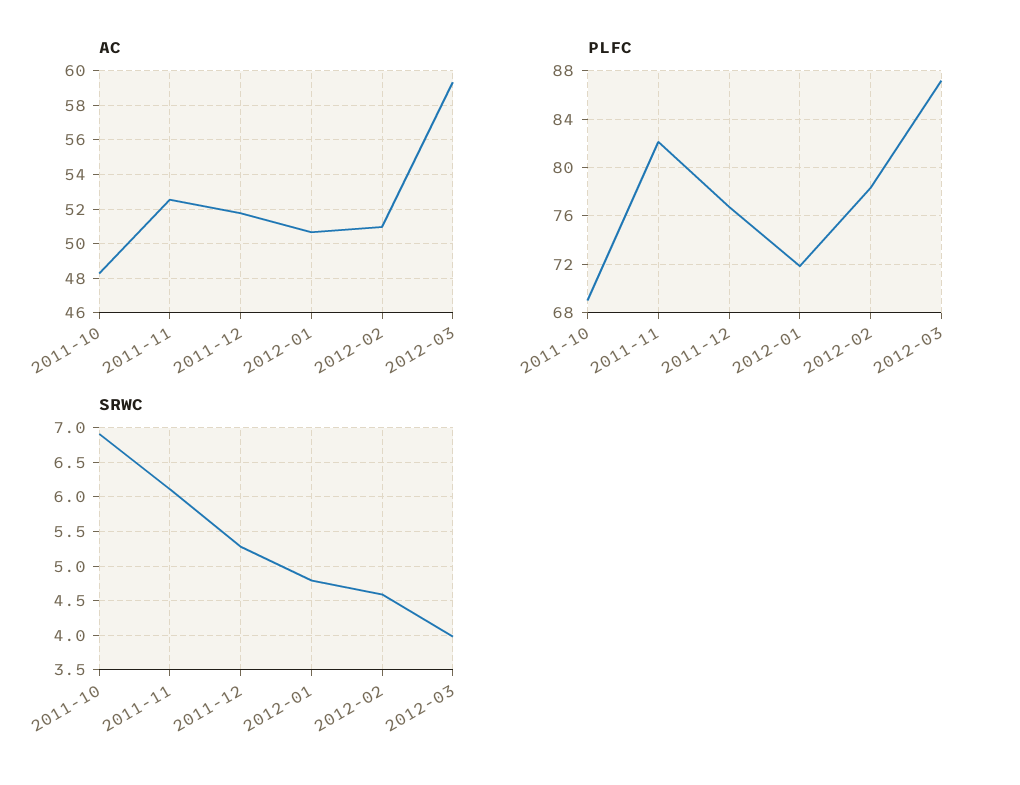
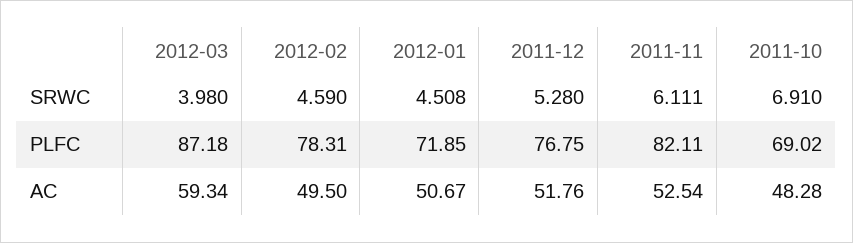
  {
    "AC": {
      "2011-10": 48.28,
      "2011-11": 52.54,
      "2011-12": 51.76,
      "2012-01": 50.67,
-     "2012-02": 51,
+     "2012-02": 49.5,
      "2012-03": 59.34
    },
    "PLFC": {
      "2011-10": 69.02,
      "2011-11": 82.11,
      "2011-12": 76.75,
      "2012-01": 71.85,
      "2012-02": 78.31,
      "2012-03": 87.18
    },
    "SRWC": {
      "2011-10": 6.91,
      "2011-11": 6.111,
      "2011-12": 5.28,
-     "2012-01": 4.8,
+     "2012-01": 4.508,
      "2012-02": 4.59,
      "2012-03": 3.98
    }
  }

